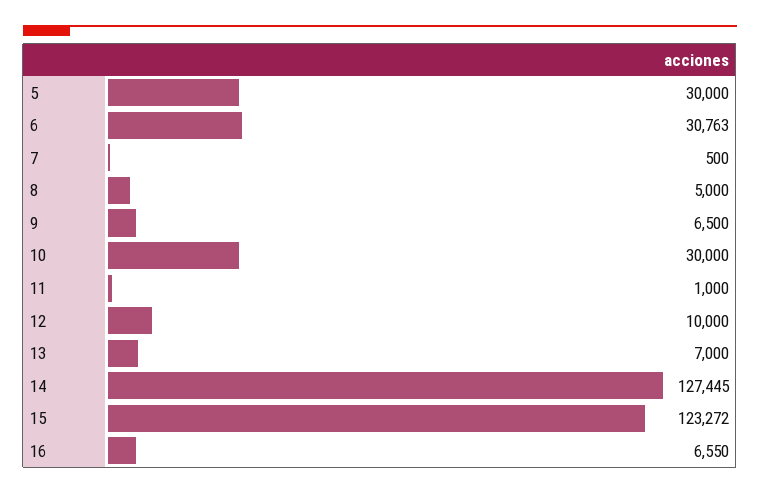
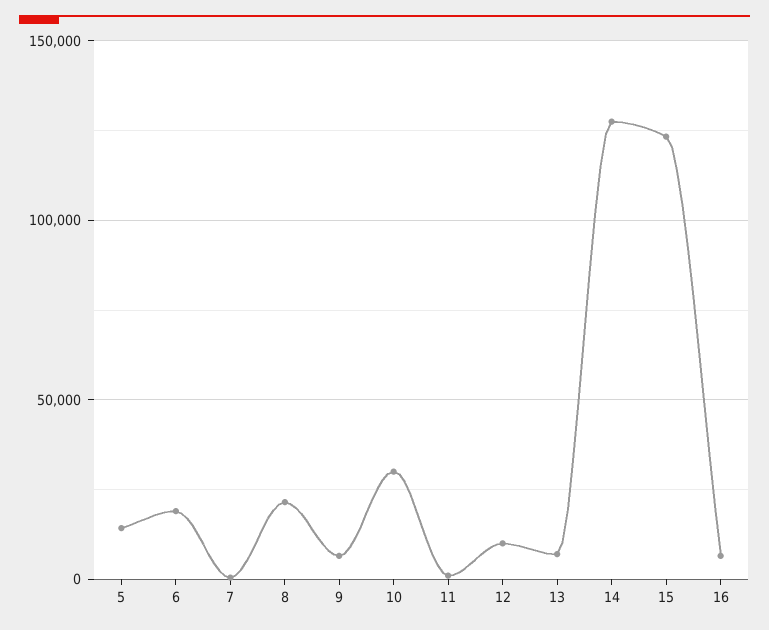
  {
-   "5": 30000,
+   "5": 15000,
-   "6": 30763,
+   "6": 20000,
    "7": 500,
-   "8": 5000,
+   "8": 20000,
    "9": 6500,
    "10": 30000,
    "11": 1000,
    "12": 10000,
    "13": 7000,
    "14": 127445,
    "15": 123272,
    "16": 6550
  }

